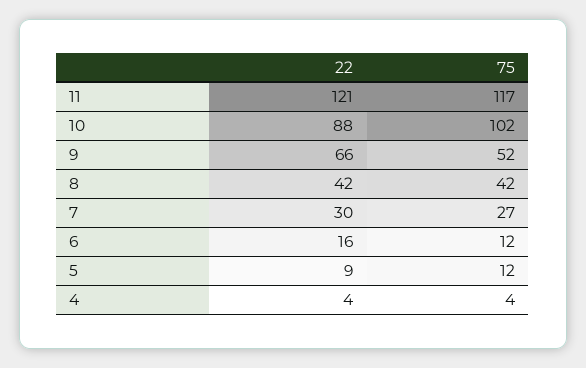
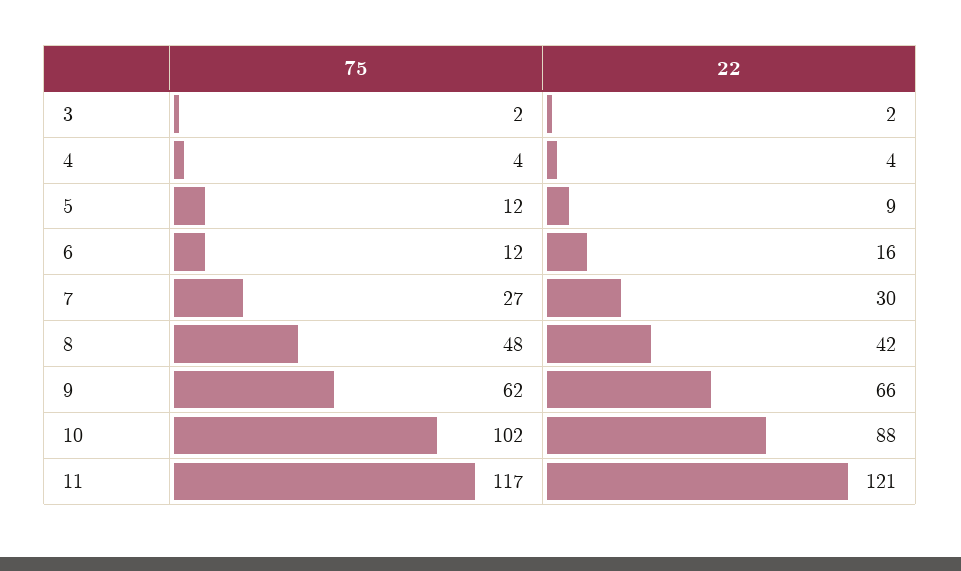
  {
    "22": {
      "11": 121,
      "10": 88,
      "9": 66,
      "8": 42,
      "7": 30,
      "6": 16,
      "5": 9,
-     "4": 4
+     "4": 4,
+     "3": 2
    },
    "75": {
      "11": 117,
      "10": 102,
-     "9": 52,
+     "9": 62,
-     "8": 42,
+     "8": 48,
      "7": 27,
      "6": 12,
      "5": 12,
-     "4": 4
+     "4": 4,
+     "3": 2
    }
  }

